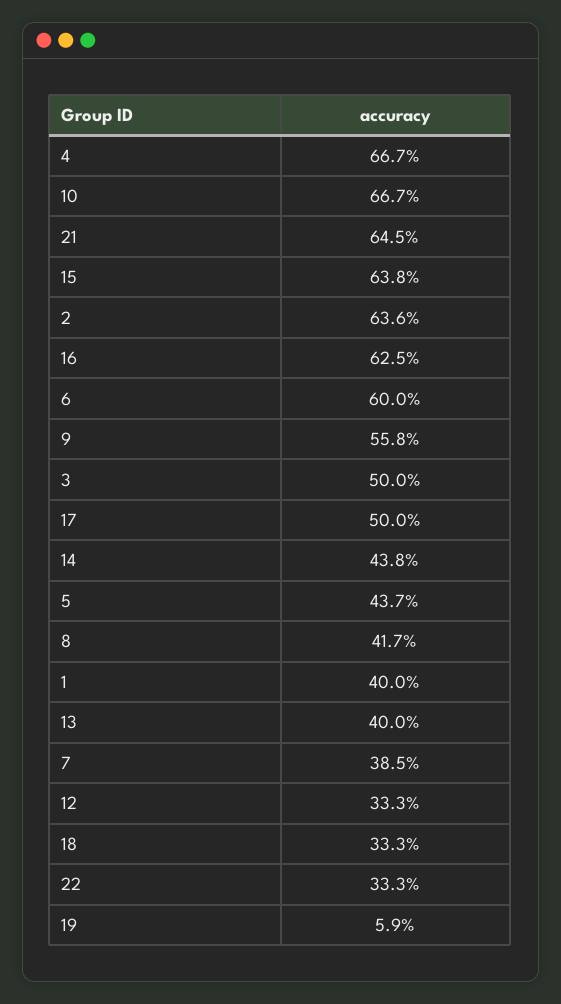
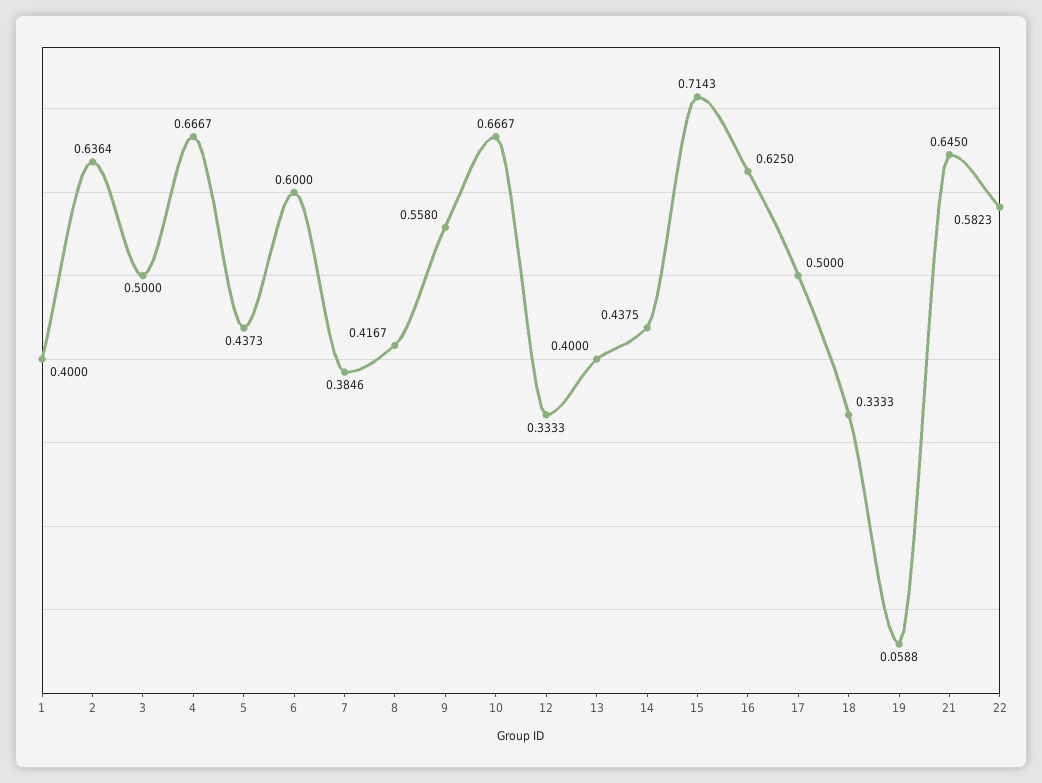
  {
    "4": 0.6667,
    "10": 0.6667,
    "21": 0.645,
-   "15": 0.638,
+   "15": 0.7143,
    "2": 0.6364,
    "16": 0.625,
    "6": 0.6,
    "9": 0.558,
    "3": 0.5,
    "17": 0.5,
    "14": 0.4375,
    "5": 0.4373,
    "8": 0.4167,
    "1": 0.4,
    "13": 0.4,
    "7": 0.3846,
    "12": 0.3333,
    "18": 0.3333,
-   "22": 0.333,
+   "22": 0.5823,
    "19": 0.0588
  }

